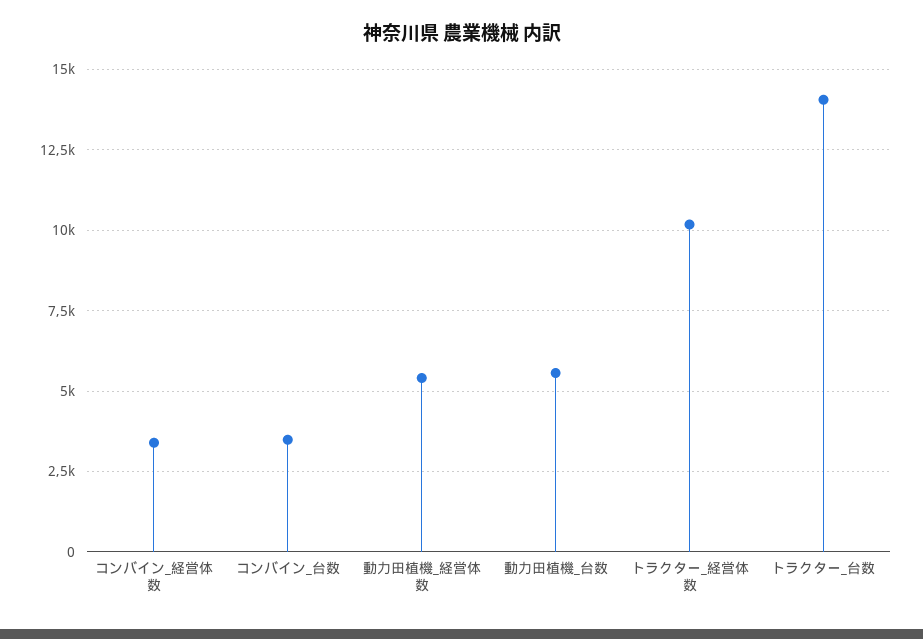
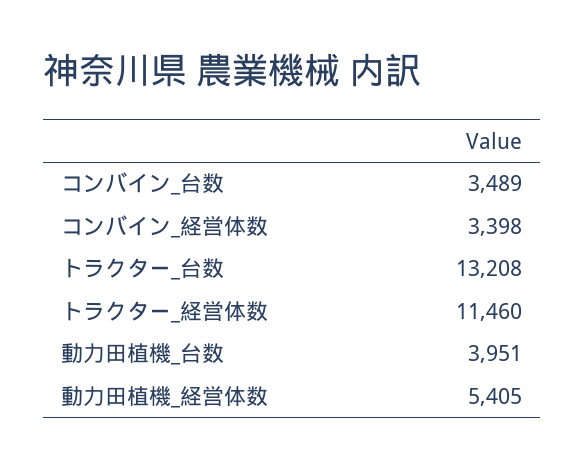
  {
    "コンバイン_経営体数": 3398,
    "コンバイン_台数": 3489,
    "動力田植機_経営体数": 5405,
-   "動力田植機_台数": 5500,
+   "動力田植機_台数": 3951,
-   "トラクター_経営体数": 10250,
+   "トラクター_経営体数": 11460,
-   "トラクター_台数": 14000
+   "トラクター_台数": 13208
  }

